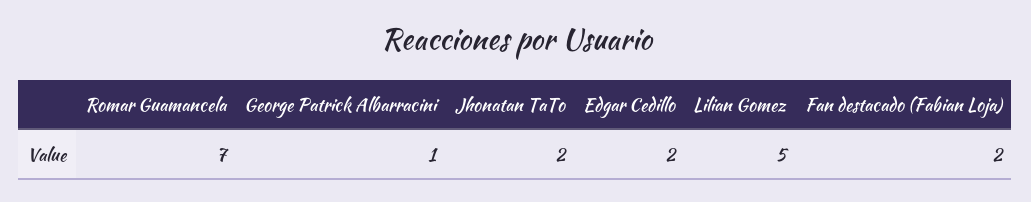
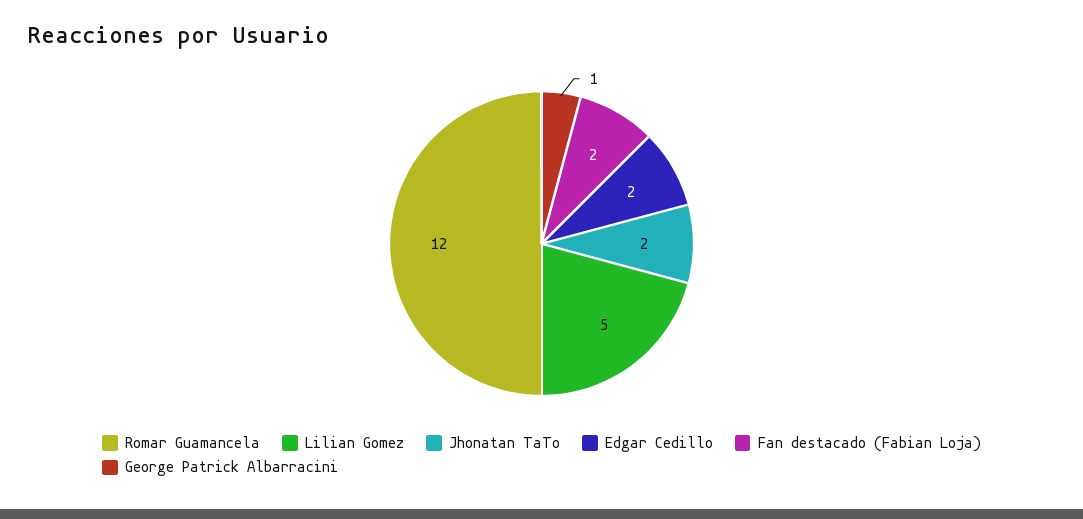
  {
-   "Romar Guamancela": 7,
+   "Romar Guamancela": 12,
    "George Patrick Albarracini": 1,
    "Jhonatan TaTo": 2,
    "Edgar Cedillo": 2,
    "Lilian Gomez": 5,
    "Fan destacado (Fabian Loja)": 2
  }

